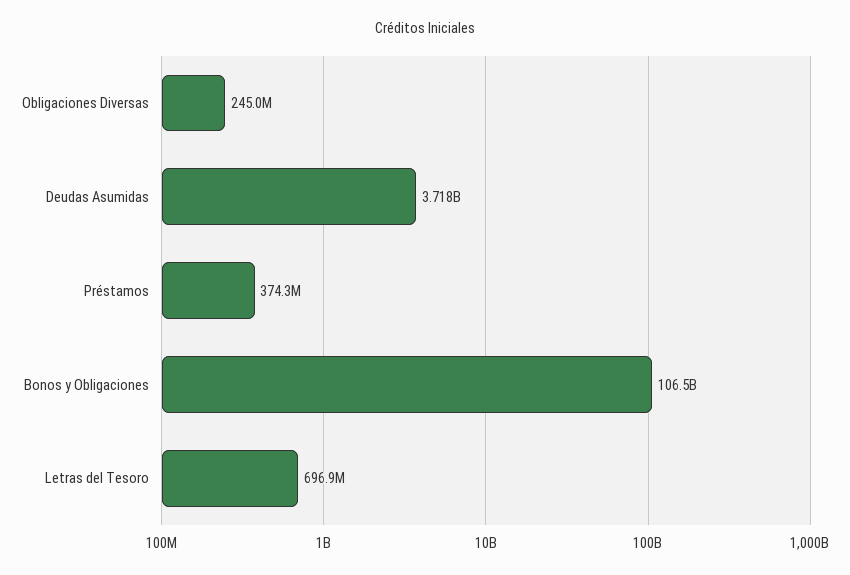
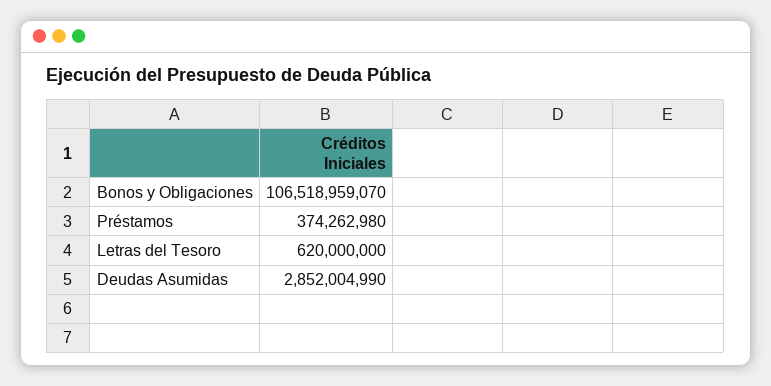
  {
-   "Obligaciones Diversas": 245000000,
-   "Deudas Asumidas": 3718000000,
+   "Deudas Asumidas": 2852004990,
    "Préstamos": 374262980,
    "Bonos y Obligaciones": 106518959070,
-   "Letras del Tesoro": 696900000
+   "Letras del Tesoro": 620000000
  }

